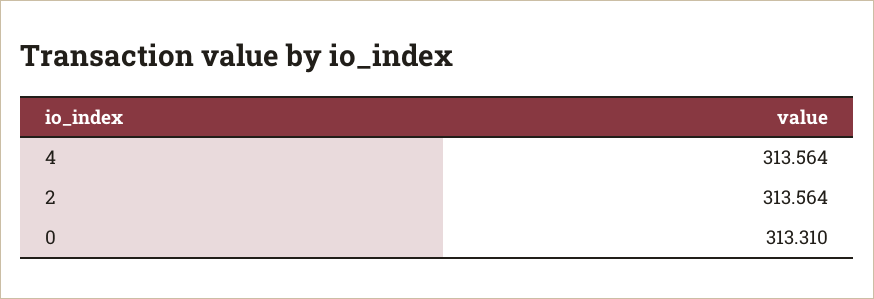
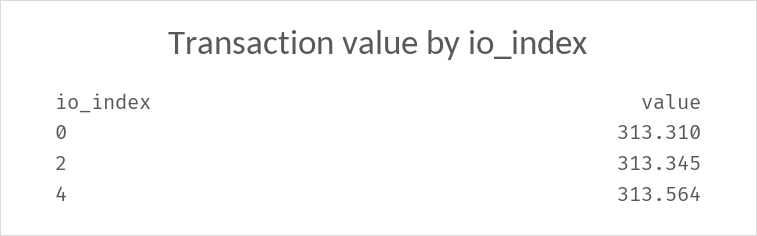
  {
    "4": 313.564,
-   "2": 313.564,
+   "2": 313.345,
    "0": 313.31
  }

